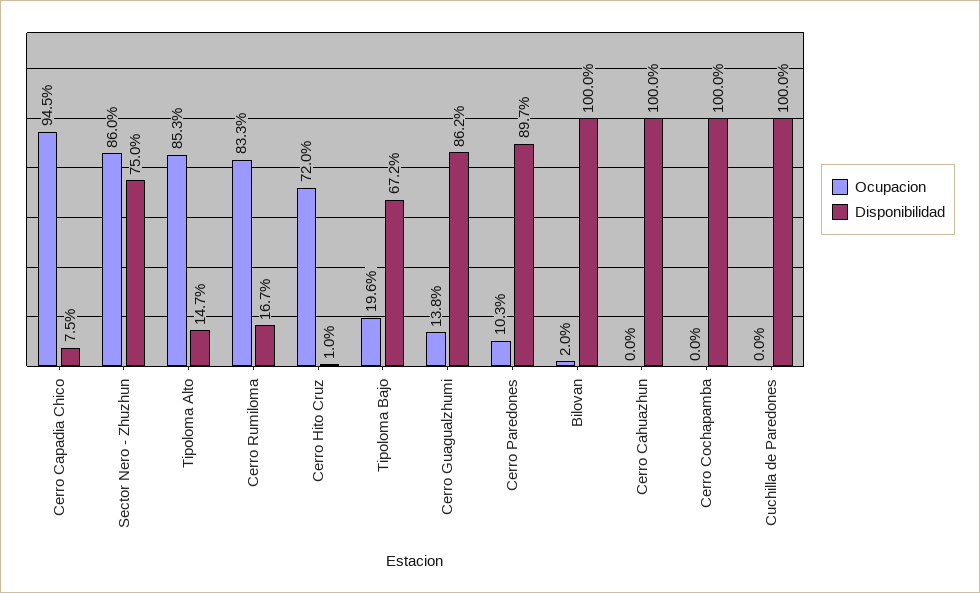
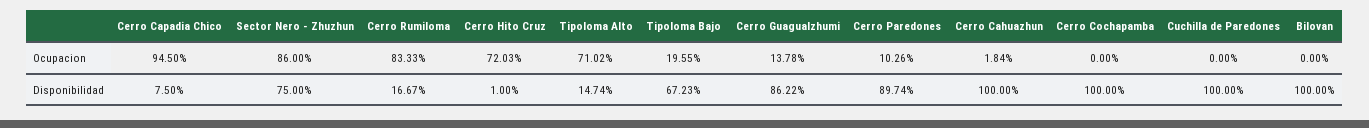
  {
    "Ocupacion": {
      "Cerro Capadia Chico": 94.5,
      "Sector Nero - Zhuzhun": 86,
-     "Tipoloma Alto": 85.3,
+     "Tipoloma Alto": 71.02,
      "Cerro Rumiloma": 83.33,
      "Cerro Hito Cruz": 72.03,
      "Tipoloma Bajo": 19.55,
      "Cerro Guagualzhumi": 13.78,
      "Cerro Paredones": 10.26,
-     "Bilovan": 2,
+     "Bilovan": 0,
-     "Cerro Cahuazhun": 0,
+     "Cerro Cahuazhun": 1.84,
      "Cerro Cochapamba": 0,
      "Cuchilla de Paredones": 0
    },
    "Disponibilidad": {
      "Cerro Capadia Chico": 7.5,
      "Sector Nero - Zhuzhun": 75,
      "Tipoloma Alto": 14.74,
      "Cerro Rumiloma": 16.67,
      "Cerro Hito Cruz": 1,
      "Tipoloma Bajo": 67.23,
      "Cerro Guagualzhumi": 86.22,
      "Cerro Paredones": 89.74,
      "Bilovan": 100,
      "Cerro Cahuazhun": 100,
      "Cerro Cochapamba": 100,
      "Cuchilla de Paredones": 100
    }
  }

